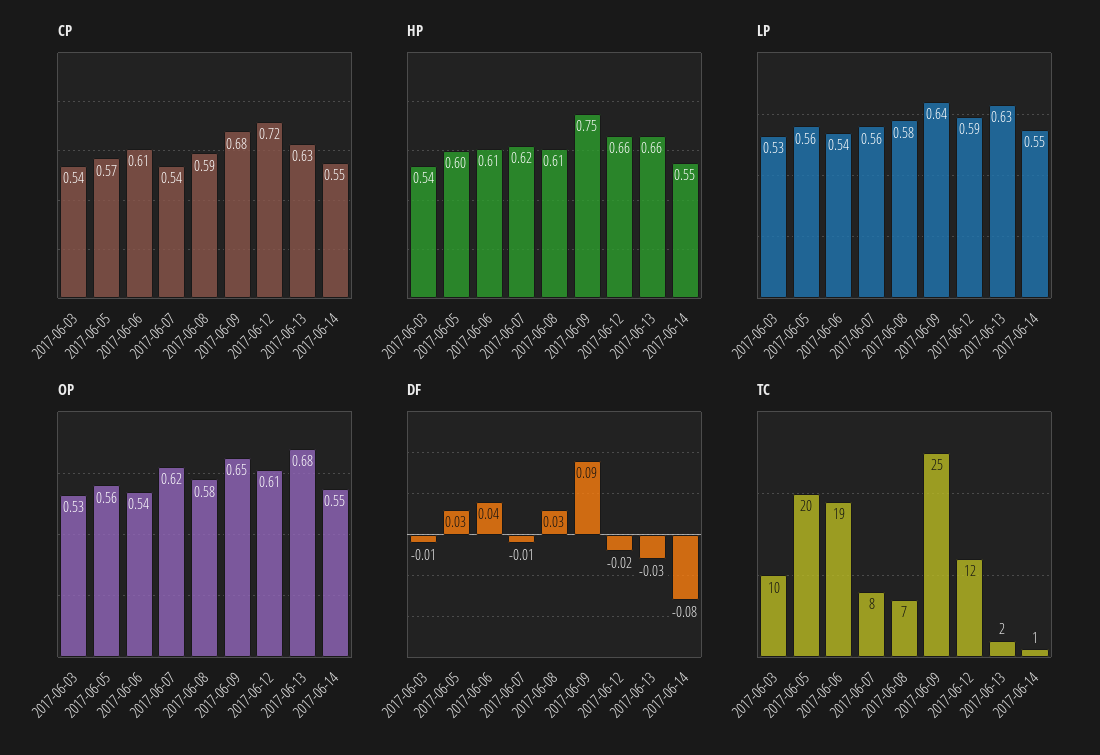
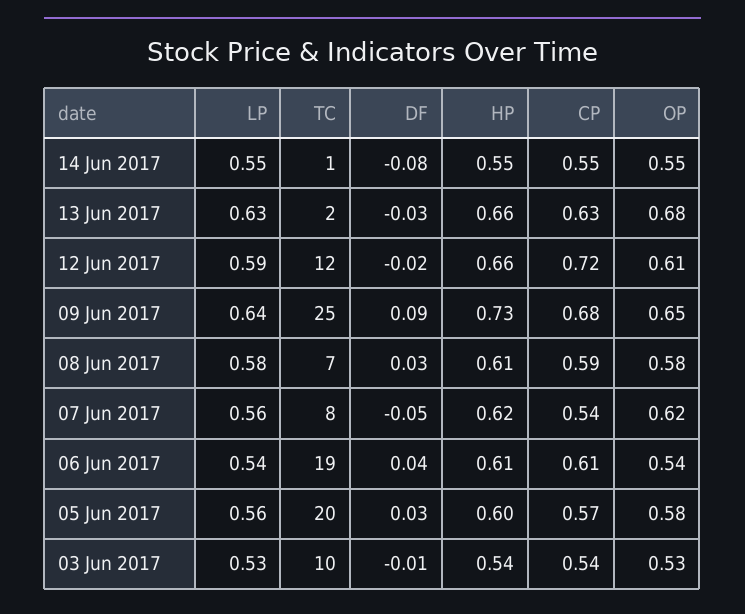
  {
    "CP": {
      "2017-06-03": 0.54,
      "2017-06-05": 0.57,
      "2017-06-06": 0.61,
      "2017-06-07": 0.54,
      "2017-06-08": 0.59,
      "2017-06-09": 0.68,
      "2017-06-12": 0.72,
      "2017-06-13": 0.63,
      "2017-06-14": 0.55
    },
    "HP": {
      "2017-06-03": 0.54,
      "2017-06-05": 0.6,
      "2017-06-06": 0.61,
      "2017-06-07": 0.62,
      "2017-06-08": 0.61,
-     "2017-06-09": 0.75,
+     "2017-06-09": 0.73,
      "2017-06-12": 0.66,
      "2017-06-13": 0.66,
      "2017-06-14": 0.55
    },
    "LP": {
      "2017-06-03": 0.53,
      "2017-06-05": 0.56,
      "2017-06-06": 0.54,
      "2017-06-07": 0.56,
      "2017-06-08": 0.58,
      "2017-06-09": 0.64,
      "2017-06-12": 0.59,
      "2017-06-13": 0.63,
      "2017-06-14": 0.55
    },
    "OP": {
      "2017-06-03": 0.53,
-     "2017-06-05": 0.56,
+     "2017-06-05": 0.58,
      "2017-06-06": 0.54,
      "2017-06-07": 0.62,
      "2017-06-08": 0.58,
      "2017-06-09": 0.65,
      "2017-06-12": 0.61,
      "2017-06-13": 0.68,
      "2017-06-14": 0.55
    },
    "DF": {
      "2017-06-03": -0.01,
      "2017-06-05": 0.03,
      "2017-06-06": 0.04,
-     "2017-06-07": -0.01,
+     "2017-06-07": -0.05,
      "2017-06-08": 0.03,
      "2017-06-09": 0.09,
      "2017-06-12": -0.02,
      "2017-06-13": -0.03,
      "2017-06-14": -0.08
    },
    "TC": {
      "2017-06-03": 10,
      "2017-06-05": 20,
      "2017-06-06": 19,
      "2017-06-07": 8,
      "2017-06-08": 7,
      "2017-06-09": 25,
      "2017-06-12": 12,
      "2017-06-13": 2,
      "2017-06-14": 1
    }
  }

